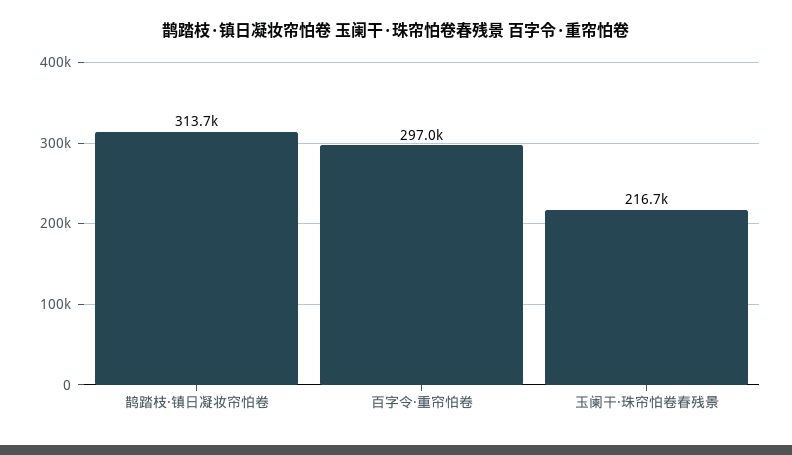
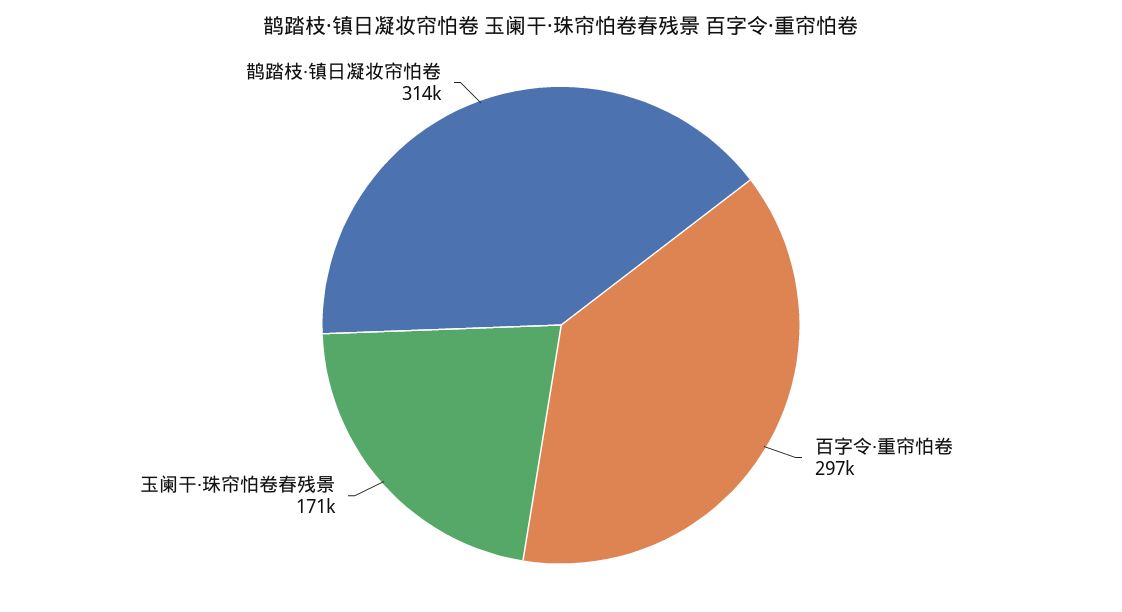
  {
    "鹊踏枝·镇日凝妆帘怕卷": 313700,
    "百字令·重帘怕卷": 297000,
-   "玉阑干·珠帘怕卷春残景": 216700
+   "玉阑干·珠帘怕卷春残景": 171000
  }

